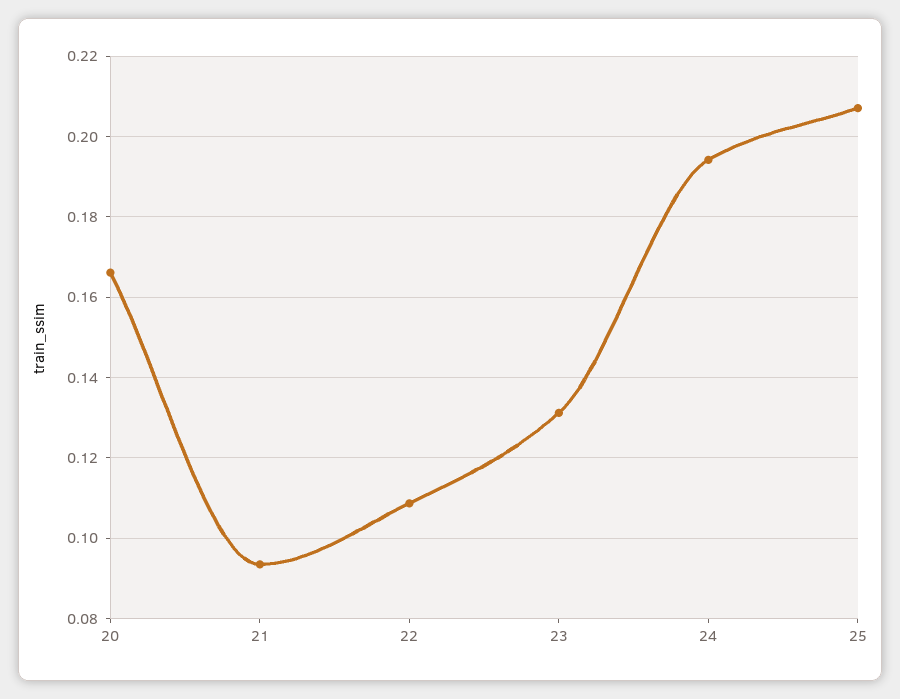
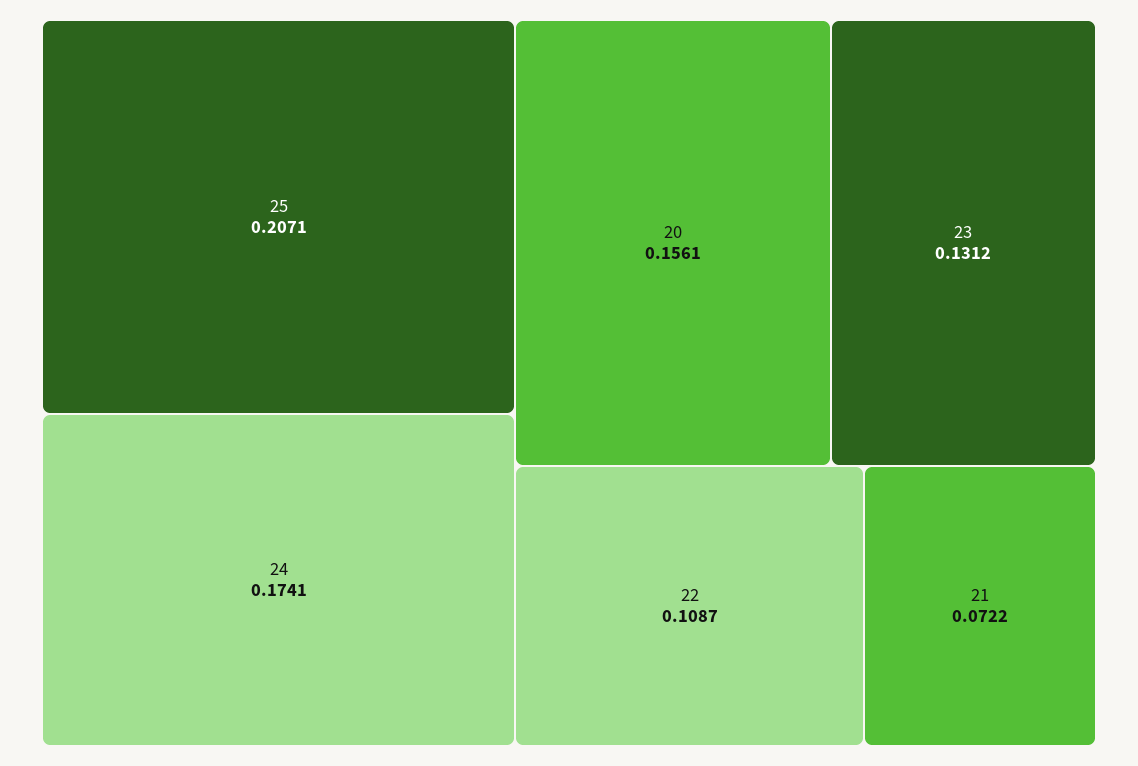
  {
-   "20": 0.166,
+   "20": 0.1561,
-   "21": 0.094,
+   "21": 0.0722,
    "22": 0.1087,
    "23": 0.1312,
-   "24": 0.194,
+   "24": 0.1741,
    "25": 0.2071
  }

